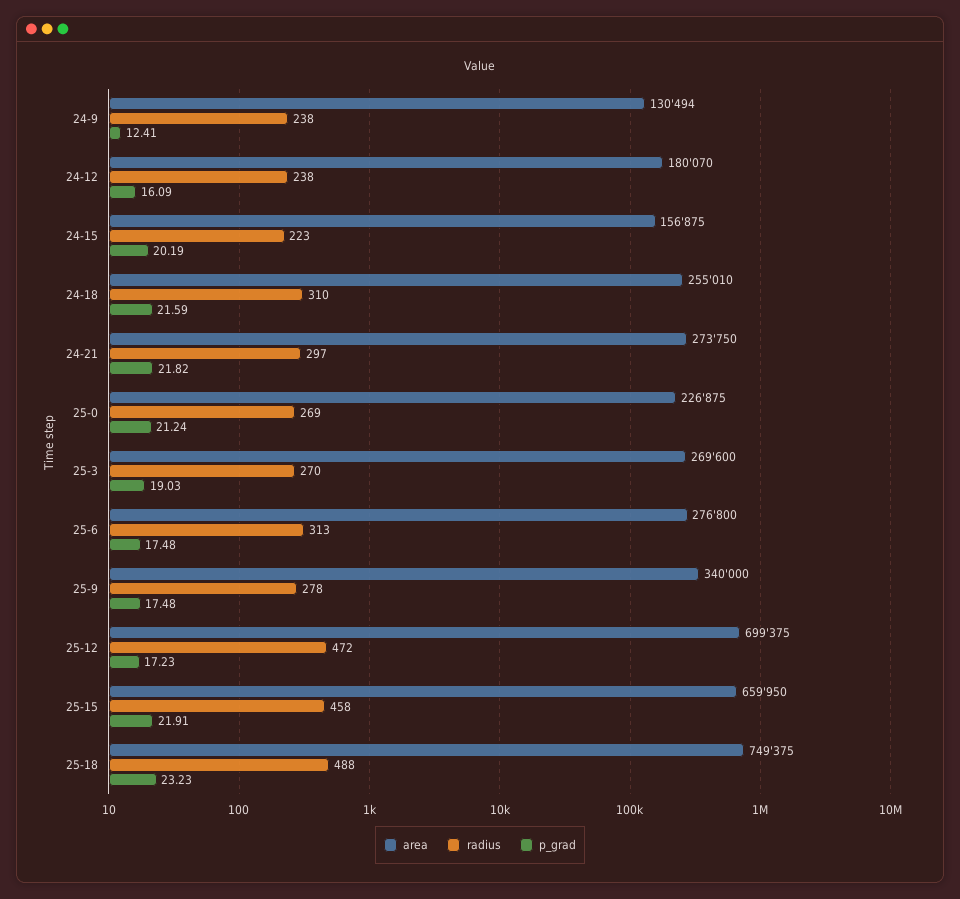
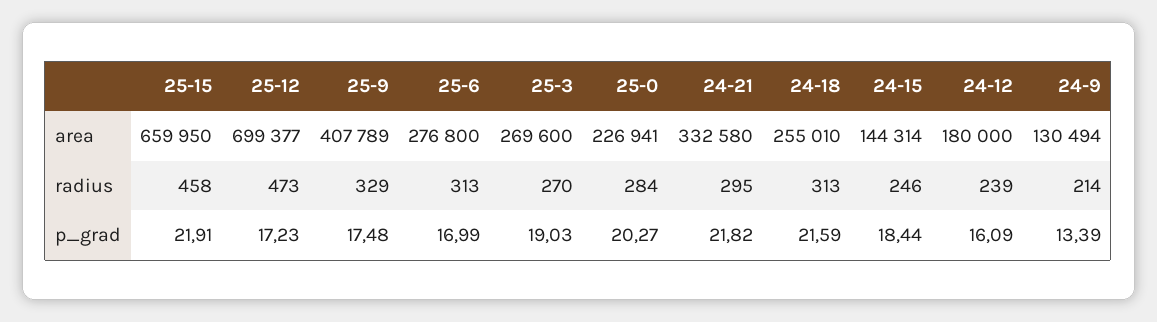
  {
    "area": {
      "24-9": 130494,
-     "24-12": 180070,
+     "24-12": 180000,
-     "24-15": 156875,
+     "24-15": 144314,
      "24-18": 255010,
-     "24-21": 273750,
+     "24-21": 332580,
-     "25-0": 226875,
+     "25-0": 226941,
      "25-3": 269600,
      "25-6": 276800,
-     "25-9": 340000,
+     "25-9": 407789,
-     "25-12": 699375,
+     "25-12": 699377,
-     "25-15": 659950,
+     "25-15": 659950
-     "25-18": 749375
    },
    "radius": {
-     "24-9": 238,
+     "24-9": 214,
-     "24-12": 238,
+     "24-12": 239,
-     "24-15": 223,
+     "24-15": 246,
-     "24-18": 310,
+     "24-18": 313,
-     "24-21": 297,
+     "24-21": 295,
-     "25-0": 269,
+     "25-0": 284,
      "25-3": 270,
      "25-6": 313,
-     "25-9": 278,
+     "25-9": 329,
-     "25-12": 472,
+     "25-12": 473,
-     "25-15": 458,
+     "25-15": 458
-     "25-18": 488
    },
    "p_grad": {
-     "24-9": 12.41,
+     "24-9": 13.39,
      "24-12": 16.09,
-     "24-15": 20.19,
+     "24-15": 18.44,
      "24-18": 21.59,
      "24-21": 21.82,
-     "25-0": 21.24,
+     "25-0": 20.27,
      "25-3": 19.03,
-     "25-6": 17.48,
+     "25-6": 16.99,
      "25-9": 17.48,
      "25-12": 17.23,
-     "25-15": 21.91,
+     "25-15": 21.91
-     "25-18": 23.23
    }
  }

